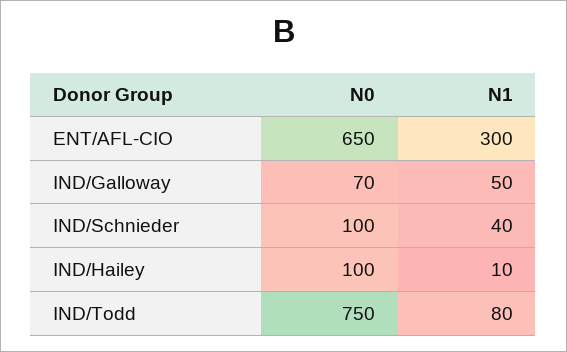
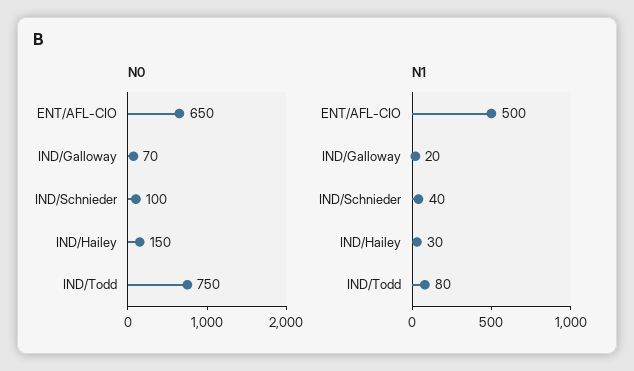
  {
    "N0": {
      "ENT/AFL-CIO": 650,
      "IND/Galloway": 70,
      "IND/Schnieder": 100,
-     "IND/Hailey": 100,
+     "IND/Hailey": 150,
      "IND/Todd": 750
    },
    "N1": {
-     "ENT/AFL-CIO": 300,
+     "ENT/AFL-CIO": 500,
-     "IND/Galloway": 50,
+     "IND/Galloway": 20,
      "IND/Schnieder": 40,
-     "IND/Hailey": 10,
+     "IND/Hailey": 30,
      "IND/Todd": 80
    }
  }

